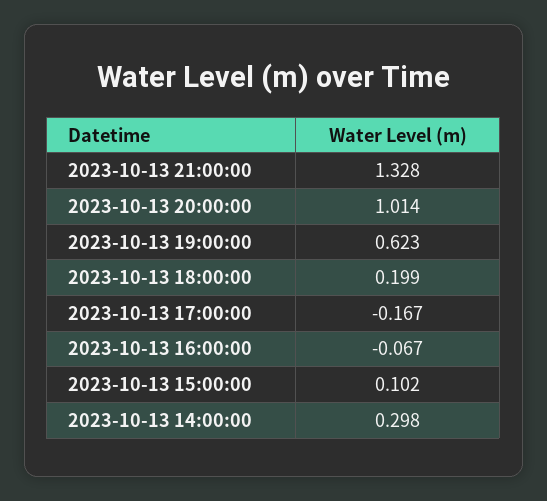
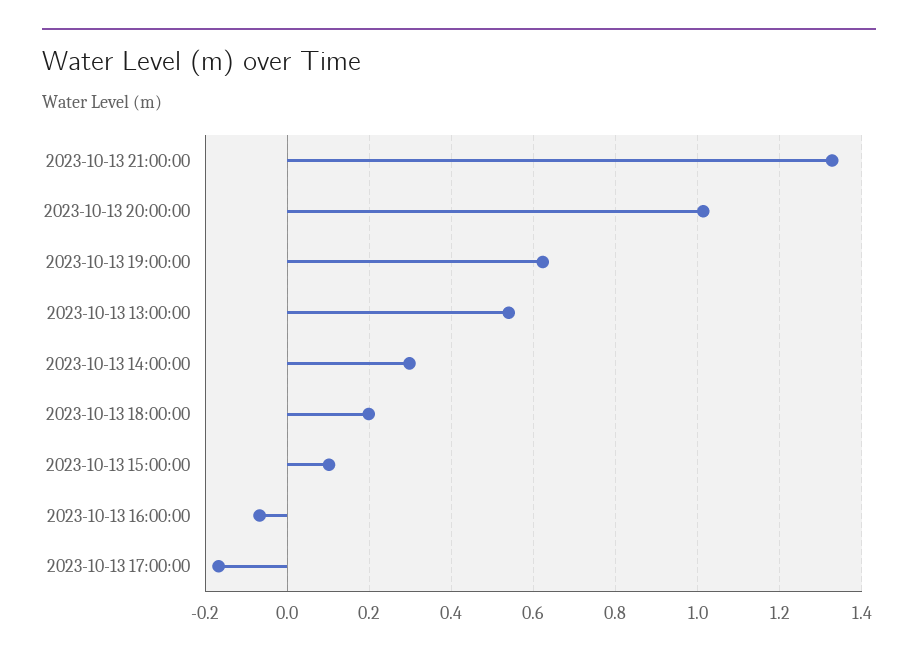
  {
    "2023-10-13 21:00:00": 1.328,
    "2023-10-13 20:00:00": 1.014,
    "2023-10-13 19:00:00": 0.623,
    "2023-10-13 18:00:00": 0.199,
    "2023-10-13 17:00:00": -0.167,
    "2023-10-13 16:00:00": -0.067,
    "2023-10-13 15:00:00": 0.102,
-   "2023-10-13 14:00:00": 0.298
+   "2023-10-13 14:00:00": 0.298,
+   "2023-10-13 13:00:00": 0.54
  }

